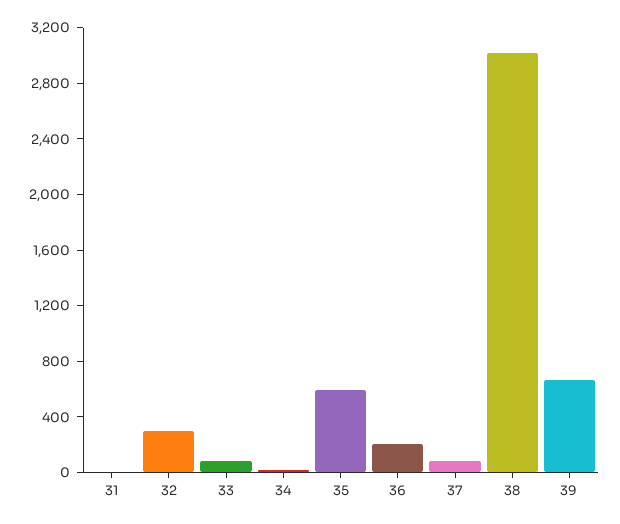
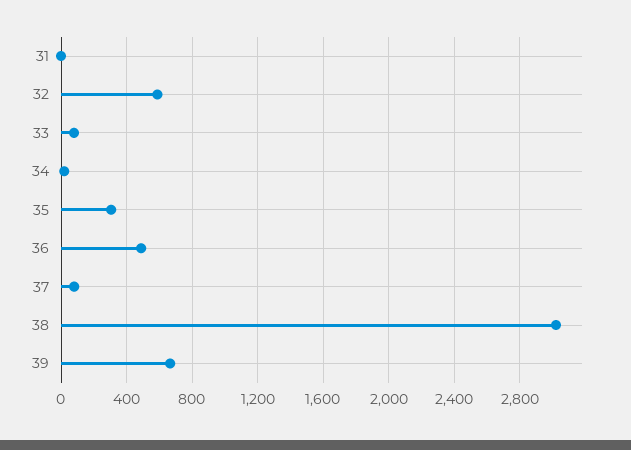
  {
    "31": 0,
-   "32": 300,
+   "32": 600,
    "33": 100,
    "34": 0,
-   "35": 600,
+   "35": 300,
-   "36": 200,
+   "36": 500,
    "37": 100,
    "38": 3000,
    "39": 650
  }

